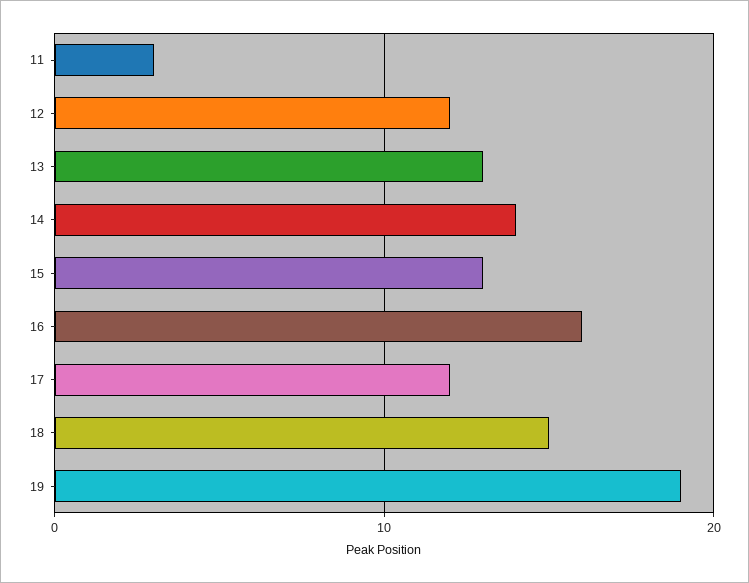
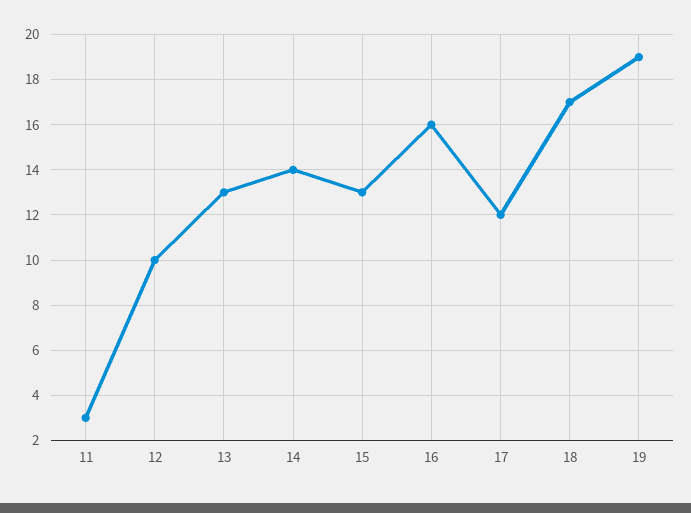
  {
    "11": 3,
-   "12": 12,
+   "12": 10,
    "13": 13,
    "14": 14,
    "15": 13,
    "16": 16,
    "17": 12,
-   "18": 15,
+   "18": 17,
    "19": 19
  }

